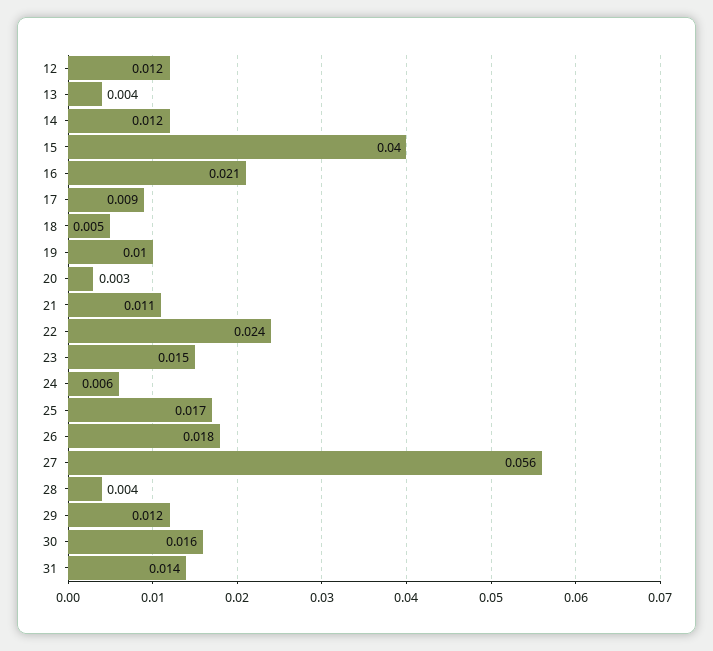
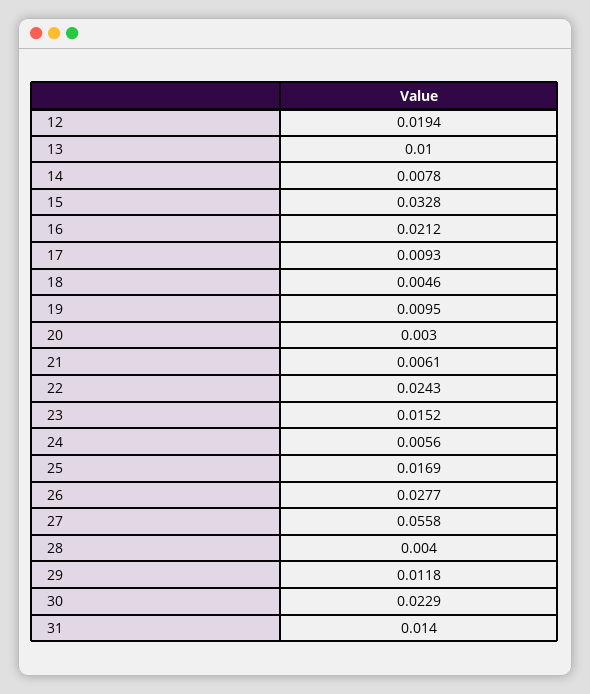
  {
-   "12": 0.012,
+   "12": 0.0194,
-   "13": 0.004,
+   "13": 0.01,
-   "14": 0.012,
+   "14": 0.0078,
-   "15": 0.04,
+   "15": 0.0328,
    "16": 0.0212,
    "17": 0.0093,
    "18": 0.0046,
    "19": 0.0095,
    "20": 0.003,
-   "21": 0.011,
+   "21": 0.0061,
    "22": 0.0243,
    "23": 0.0152,
    "24": 0.0056,
    "25": 0.0169,
-   "26": 0.018,
+   "26": 0.0277,
    "27": 0.0558,
    "28": 0.004,
    "29": 0.0118,
-   "30": 0.016,
+   "30": 0.0229,
    "31": 0.014
  }

